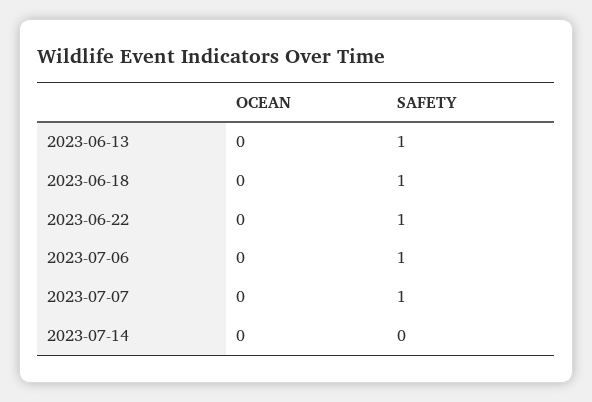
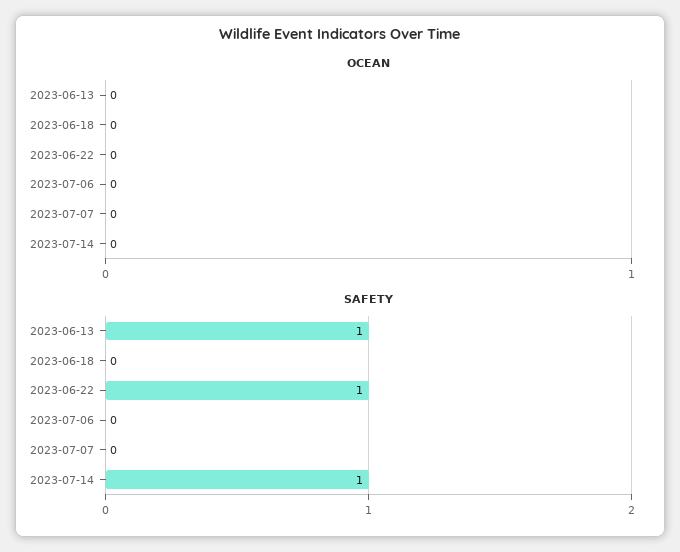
  {
    "OCEAN": {
      "2023-06-13": 0,
      "2023-06-18": 0,
      "2023-06-22": 0,
      "2023-07-06": 0,
      "2023-07-07": 0,
      "2023-07-14": 0
    },
    "SAFETY": {
      "2023-06-13": 1,
-     "2023-06-18": 1,
+     "2023-06-18": 0,
      "2023-06-22": 1,
-     "2023-07-06": 1,
+     "2023-07-06": 0,
-     "2023-07-07": 1,
+     "2023-07-07": 0,
-     "2023-07-14": 0
+     "2023-07-14": 1
    }
  }

